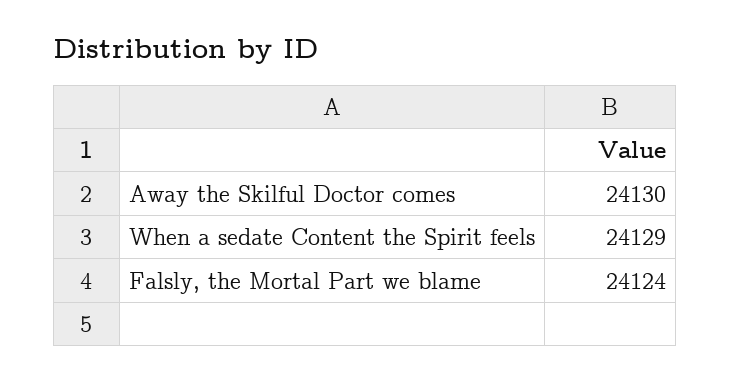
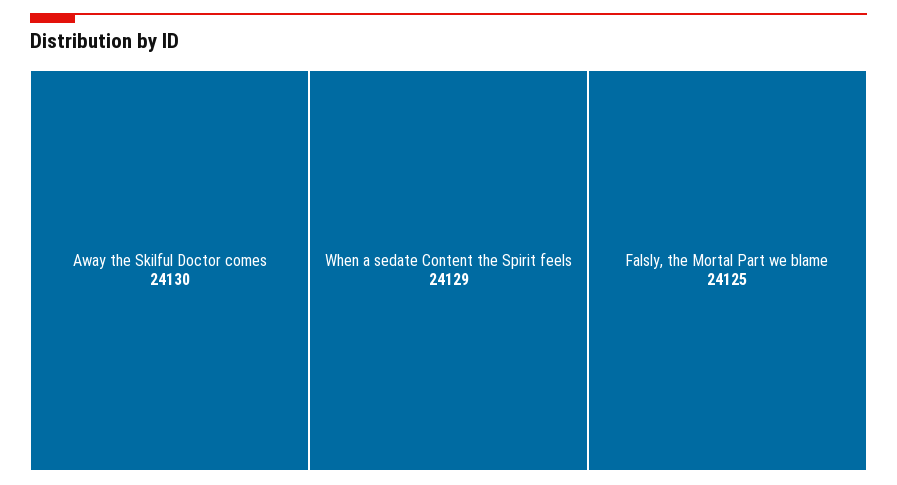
  {
    "Away the Skilful Doctor comes": 24130,
    "When a sedate Content the Spirit feels": 24129,
-   "Falsly, the Mortal Part we blame": 24124
+   "Falsly, the Mortal Part we blame": 24125
  }

